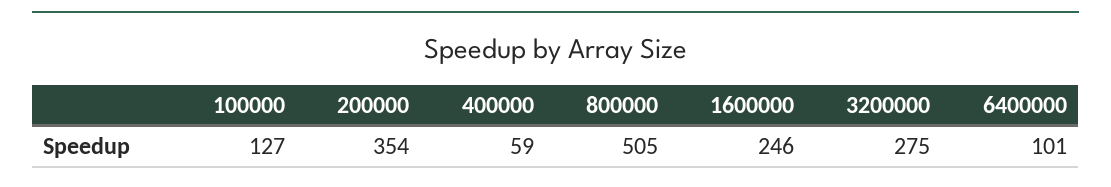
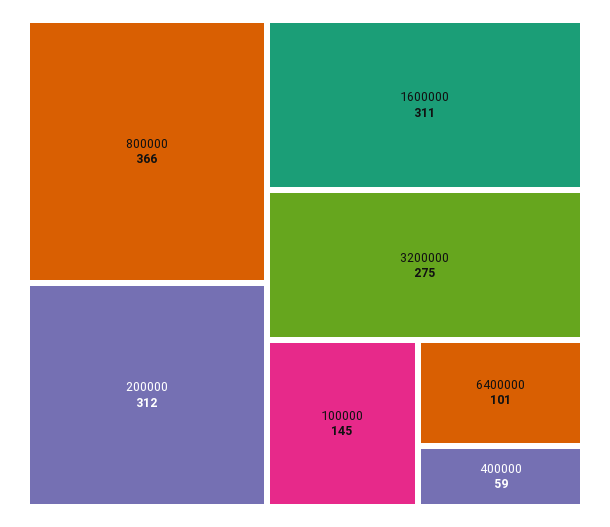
  {
-   "100000": 127,
+   "100000": 145,
-   "200000": 354,
+   "200000": 312,
    "400000": 59,
-   "800000": 505,
+   "800000": 366,
-   "1600000": 246,
+   "1600000": 311,
    "3200000": 275,
    "6400000": 101
  }

